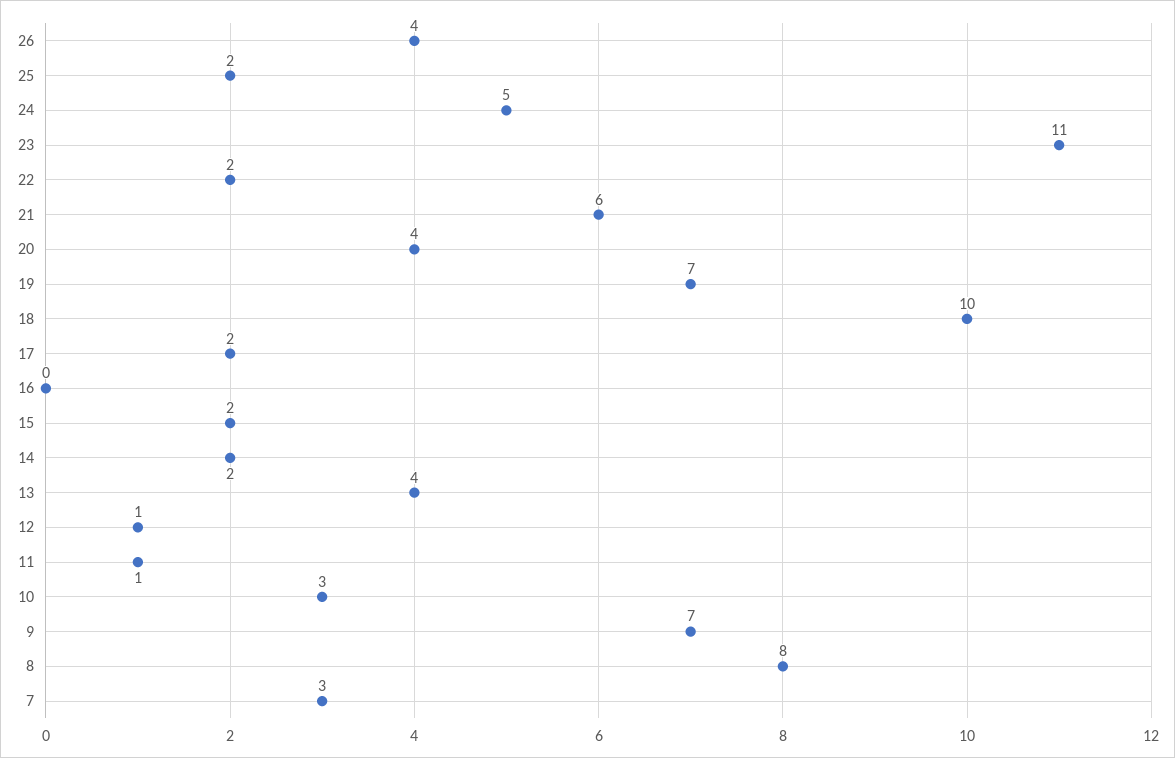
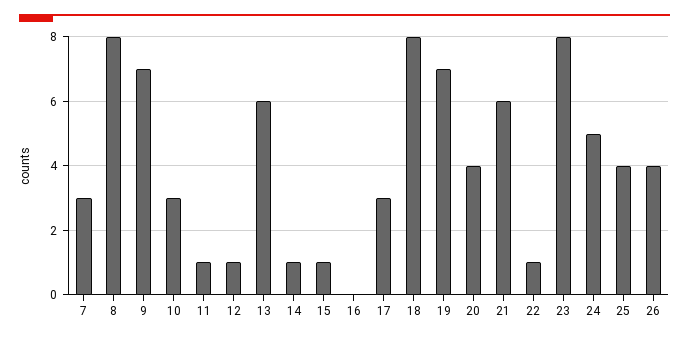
  {
    "26": 4,
-   "25": 2,
+   "25": 4,
    "24": 5,
-   "23": 11,
+   "23": 8,
-   "22": 2,
+   "22": 1,
    "21": 6,
    "20": 4,
    "19": 7,
-   "18": 10,
+   "18": 8,
-   "17": 2,
+   "17": 3,
    "16": 0,
-   "15": 2,
+   "15": 1,
-   "14": 2,
+   "14": 1,
-   "13": 4,
+   "13": 6,
    "12": 1,
    "11": 1,
    "10": 3,
    "9": 7,
    "8": 8,
    "7": 3
  }

